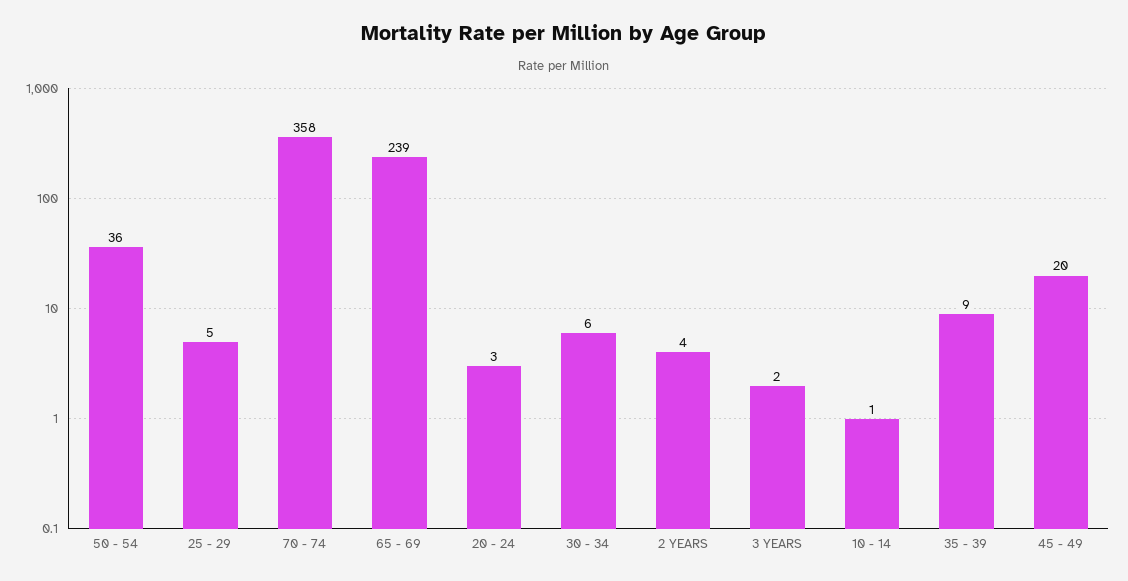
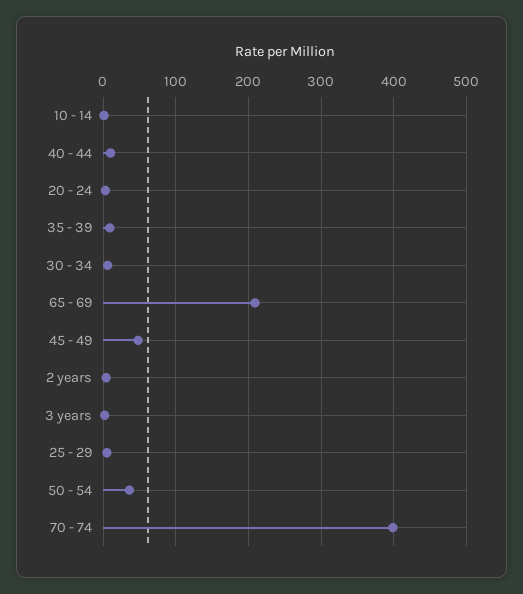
  {
    "50 - 54": 36,
    "25 - 29": 5,
-   "70 - 74": 358,
+   "70 - 74": 400,
-   "65 - 69": 239,
+   "65 - 69": 210,
    "20 - 24": 3,
    "30 - 34": 6,
    "2 YEARS": 4,
    "3 YEARS": 2,
    "10 - 14": 1,
    "35 - 39": 9,
-   "45 - 49": 20
+   "45 - 49": 50,
+   "40 - 44": 10
  }

